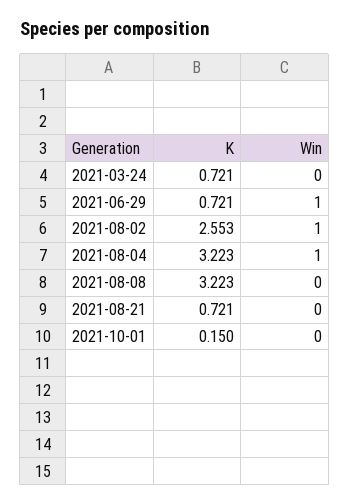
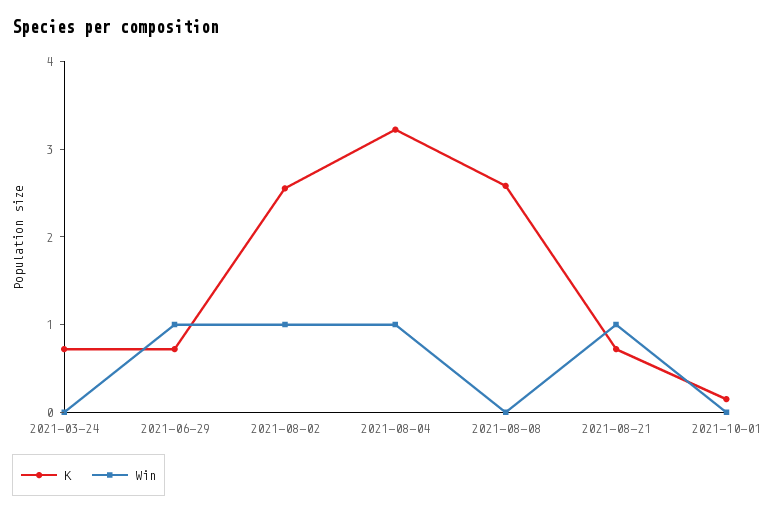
  {
    "K": {
      "2021-03-24": 0.721,
      "2021-06-29": 0.721,
      "2021-08-02": 2.553,
      "2021-08-04": 3.223,
-     "2021-08-08": 3.223,
+     "2021-08-08": 2.6,
      "2021-08-21": 0.721,
      "2021-10-01": 0.15
    },
    "Win": {
      "2021-03-24": 0,
      "2021-06-29": 1,
      "2021-08-02": 1,
      "2021-08-04": 1,
      "2021-08-08": 0,
-     "2021-08-21": 0,
+     "2021-08-21": 1,
      "2021-10-01": 0
    }
  }

